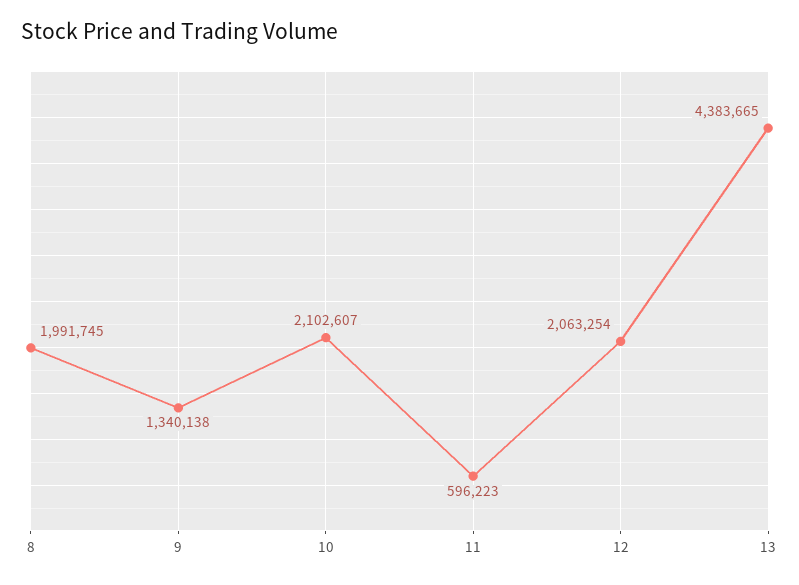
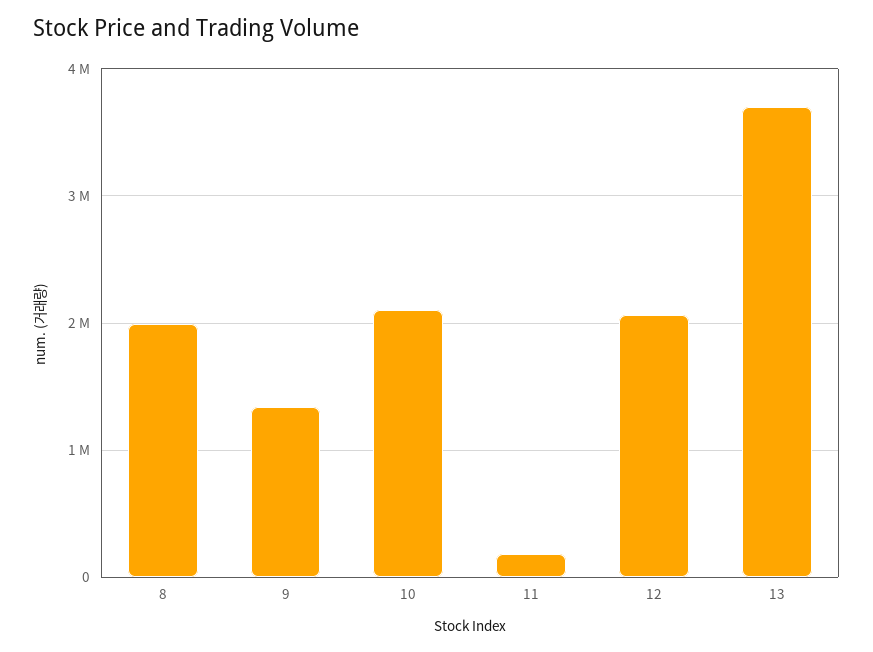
  {
    "8": 1991745,
    "9": 1340138,
    "10": 2102607,
-   "11": 596223,
+   "11": 200000,
    "12": 2063254,
-   "13": 4383665
+   "13": 3700000
  }

